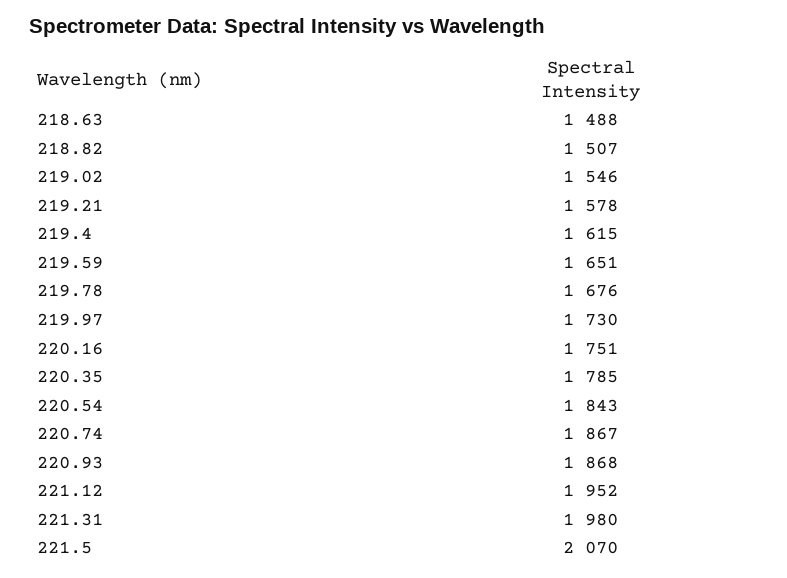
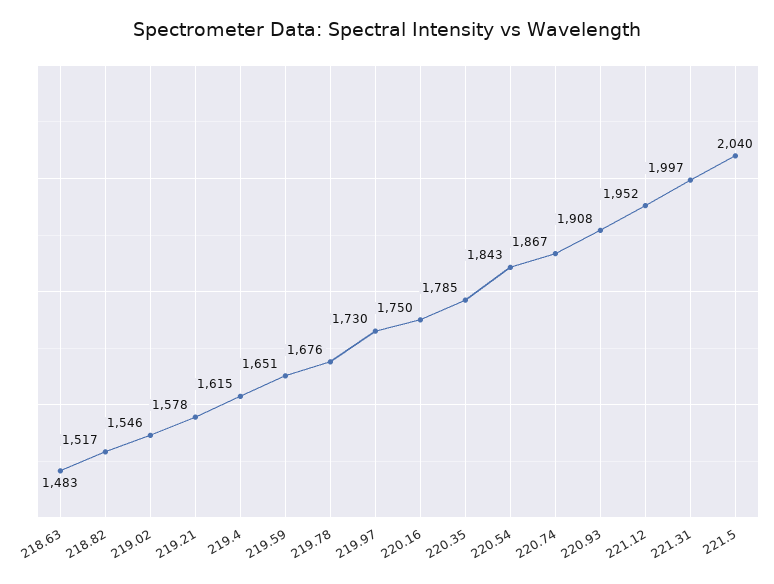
  {
-   "218.63": 1488,
+   "218.63": 1483,
-   "218.82": 1507,
+   "218.82": 1517,
    "219.02": 1546,
    "219.21": 1578,
    "219.4": 1615,
    "219.59": 1651,
    "219.78": 1676,
    "219.97": 1730,
-   "220.16": 1751,
+   "220.16": 1750,
    "220.35": 1785,
    "220.54": 1843,
    "220.74": 1867,
-   "220.93": 1868,
+   "220.93": 1908,
    "221.12": 1952,
-   "221.31": 1980,
+   "221.31": 1997,
-   "221.5": 2070
+   "221.5": 2040
  }

